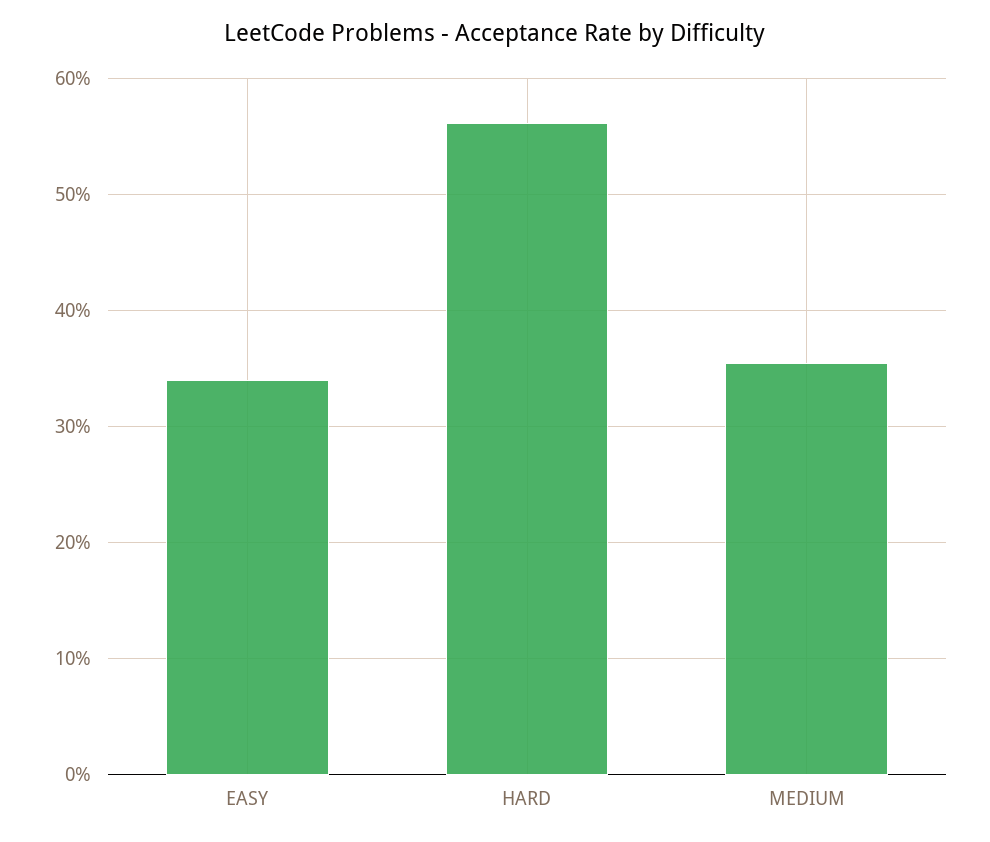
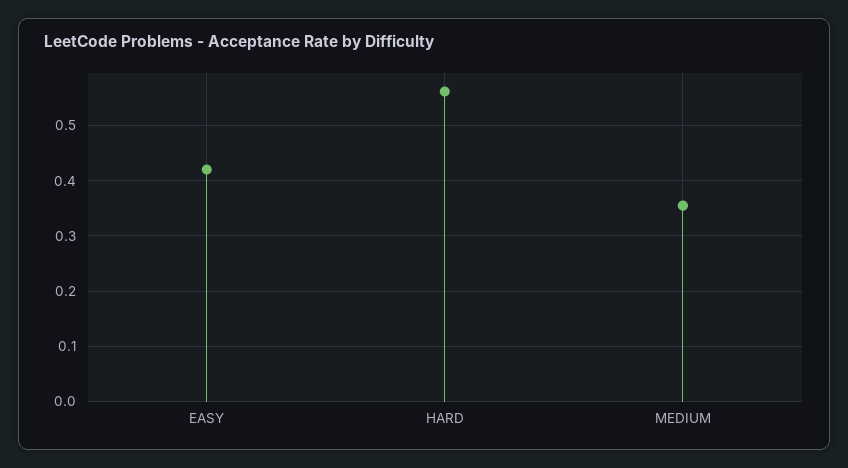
  {
-   "EASY": 0.34,
+   "EASY": 0.42,
    "HARD": 0.56,
    "MEDIUM": 0.35
  }

